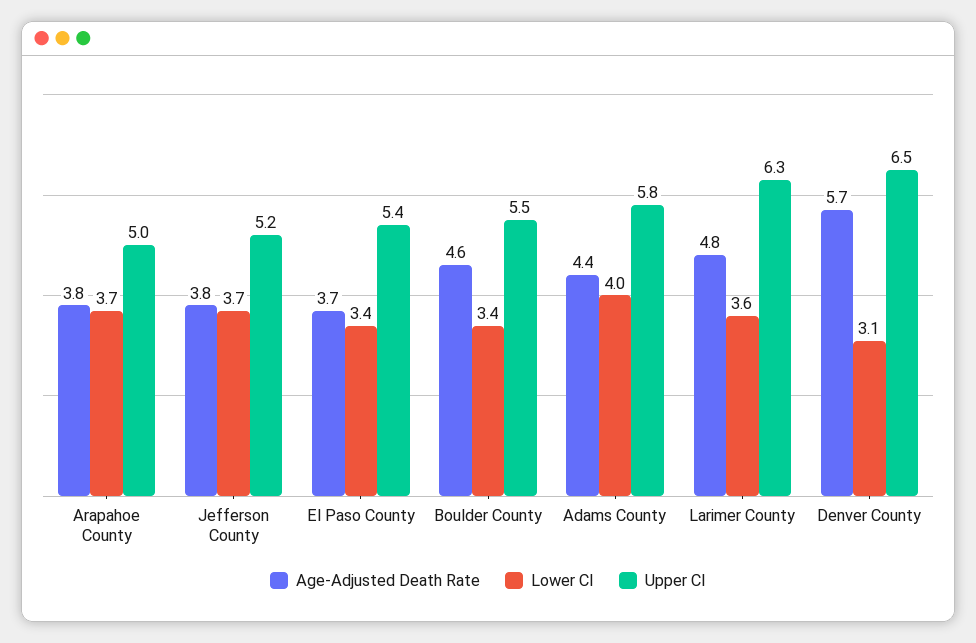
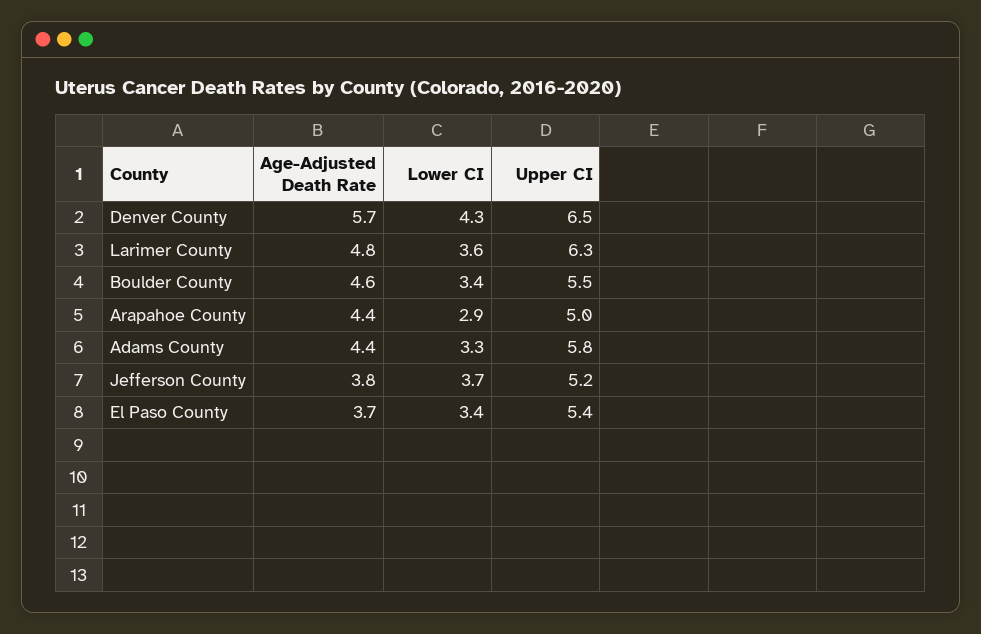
  {
    "Age-Adjusted Death Rate": {
-     "Arapahoe County": 3.8,
+     "Arapahoe County": 4.4,
      "Jefferson County": 3.8,
      "El Paso County": 3.7,
      "Boulder County": 4.6,
      "Adams County": 4.4,
      "Larimer County": 4.8,
      "Denver County": 5.7
    },
    "Lower CI": {
-     "Arapahoe County": 3.7,
+     "Arapahoe County": 2.9,
      "Jefferson County": 3.7,
      "El Paso County": 3.4,
      "Boulder County": 3.4,
-     "Adams County": 4,
+     "Adams County": 3.3,
      "Larimer County": 3.6,
-     "Denver County": 3.1
+     "Denver County": 4.3
    },
    "Upper CI": {
      "Arapahoe County": 5,
      "Jefferson County": 5.2,
      "El Paso County": 5.4,
      "Boulder County": 5.5,
      "Adams County": 5.8,
      "Larimer County": 6.3,
      "Denver County": 6.5
    }
  }

